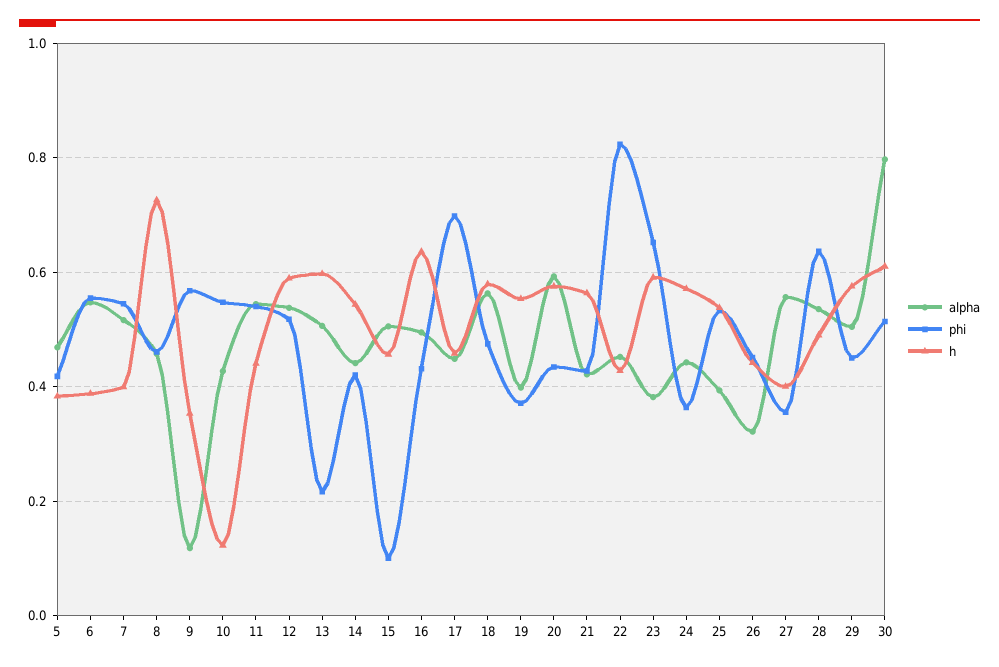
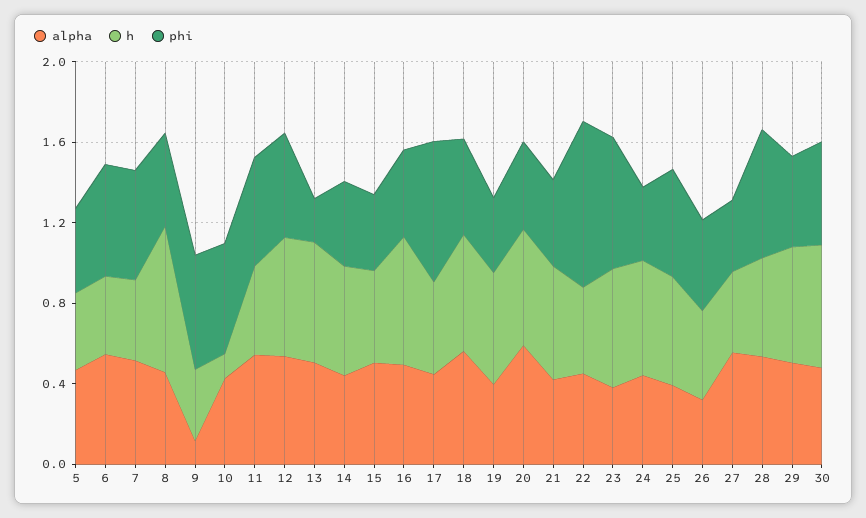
  {
    "alpha": {
      "5": 0.46,
      "6": 0.54,
      "7": 0.52,
      "8": 0.46,
      "9": 0.12,
      "10": 0.42,
      "11": 0.54,
      "12": 0.54,
      "13": 0.5,
      "14": 0.44,
      "15": 0.5,
      "16": 0.5,
      "17": 0.44,
      "18": 0.56,
      "19": 0.4,
      "20": 0.6,
      "21": 0.42,
      "22": 0.46,
      "23": 0.38,
      "24": 0.44,
      "25": 0.4,
      "26": 0.32,
      "27": 0.56,
      "28": 0.54,
      "29": 0.5,
-     "30": 0.8
+     "30": 0.5
    },
    "phi": {
      "5": 0.42,
      "6": 0.56,
      "7": 0.54,
      "8": 0.46,
      "9": 0.56,
      "10": 0.54,
      "11": 0.54,
      "12": 0.52,
      "13": 0.22,
      "14": 0.42,
-     "15": 0.1,
+     "15": 0.4,
      "16": 0.44,
      "17": 0.7,
      "18": 0.48,
      "19": 0.38,
      "20": 0.44,
      "21": 0.42,
      "22": 0.82,
      "23": 0.66,
      "24": 0.36,
      "25": 0.54,
      "26": 0.46,
      "27": 0.36,
      "28": 0.64,
      "29": 0.46,
      "30": 0.52
    },
    "h": {
      "5": 0.38,
      "6": 0.38,
      "7": 0.4,
      "8": 0.72,
      "9": 0.36,
      "10": 0.12,
      "11": 0.44,
      "12": 0.58,
      "13": 0.6,
      "14": 0.54,
      "15": 0.46,
      "16": 0.64,
      "17": 0.46,
      "18": 0.58,
      "19": 0.56,
      "20": 0.58,
      "21": 0.56,
      "22": 0.42,
      "23": 0.6,
      "24": 0.58,
      "25": 0.54,
      "26": 0.44,
      "27": 0.4,
      "28": 0.48,
      "29": 0.58,
      "30": 0.6
    }
  }

